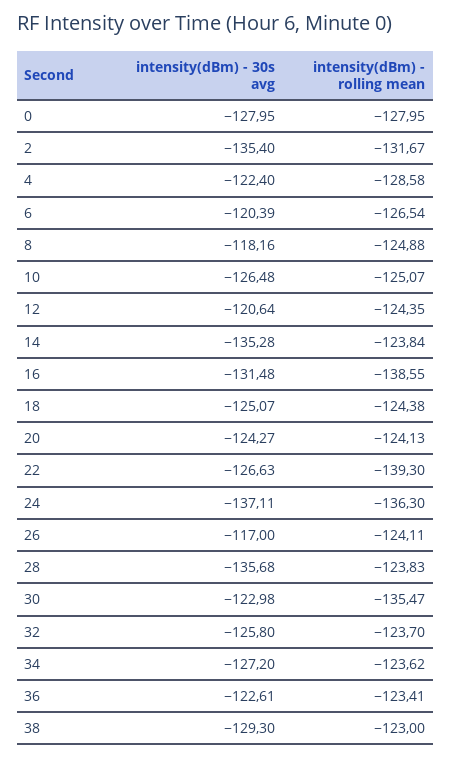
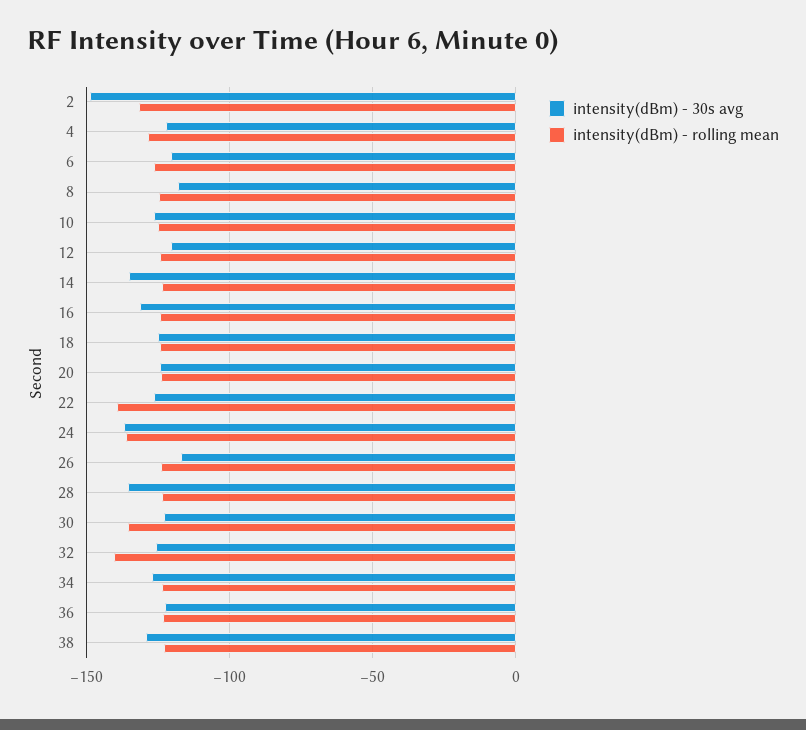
  {
    "intensity(dBm) - 30s avg": {
-     "0": -127.95,
-     "2": -135.4,
+     "2": -150,
      "4": -122.4,
      "6": -120.39,
      "8": -118.16,
      "10": -126.48,
      "12": -120.64,
      "14": -135.28,
      "16": -131.48,
      "18": -125.07,
      "20": -124.27,
      "22": -126.63,
      "24": -137.11,
      "26": -117,
      "28": -135.68,
      "30": -122.98,
      "32": -125.8,
      "34": -127.2,
      "36": -122.61,
      "38": -129.3
    },
    "intensity(dBm) - rolling mean": {
-     "0": -127.95,
      "2": -131.67,
      "4": -128.58,
      "6": -126.54,
      "8": -124.88,
      "10": -125.07,
      "12": -124.35,
      "14": -123.84,
-     "16": -138.55,
+     "16": -125,
      "18": -124.38,
      "20": -124.13,
      "22": -139.3,
      "24": -136.3,
      "26": -124.11,
      "28": -123.83,
      "30": -135.47,
-     "32": -123.7,
+     "32": -140,
      "34": -123.62,
      "36": -123.41,
      "38": -123
    }
  }

